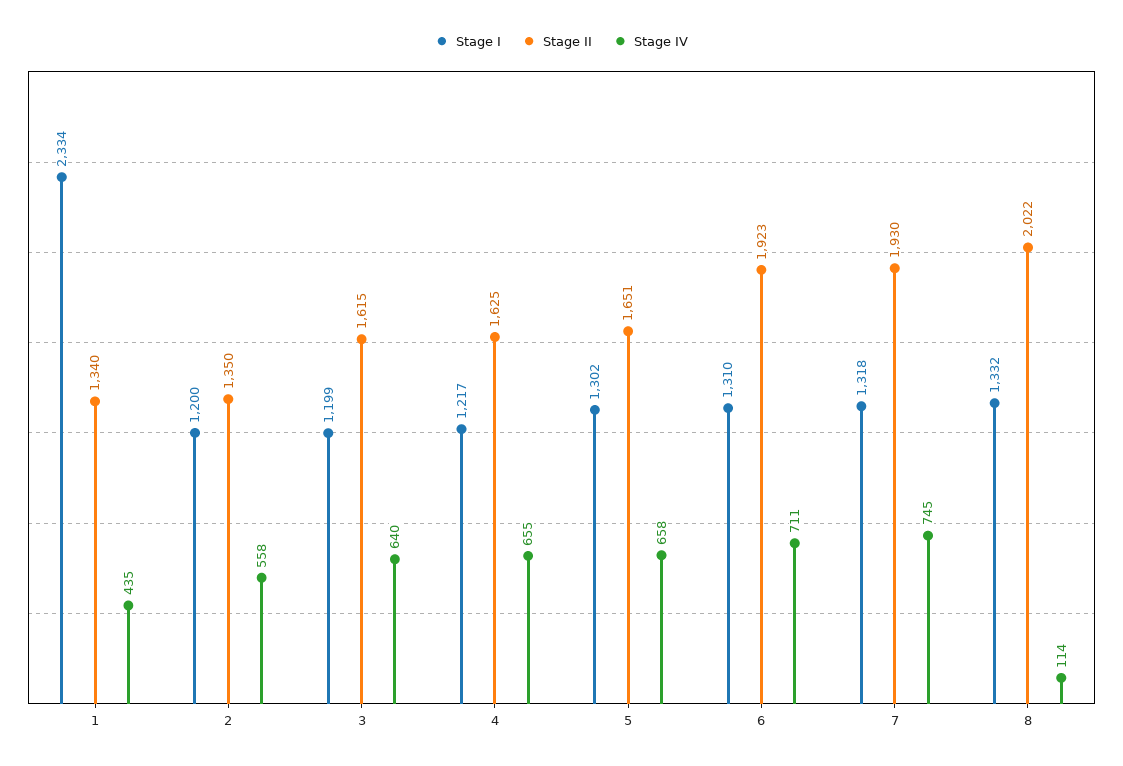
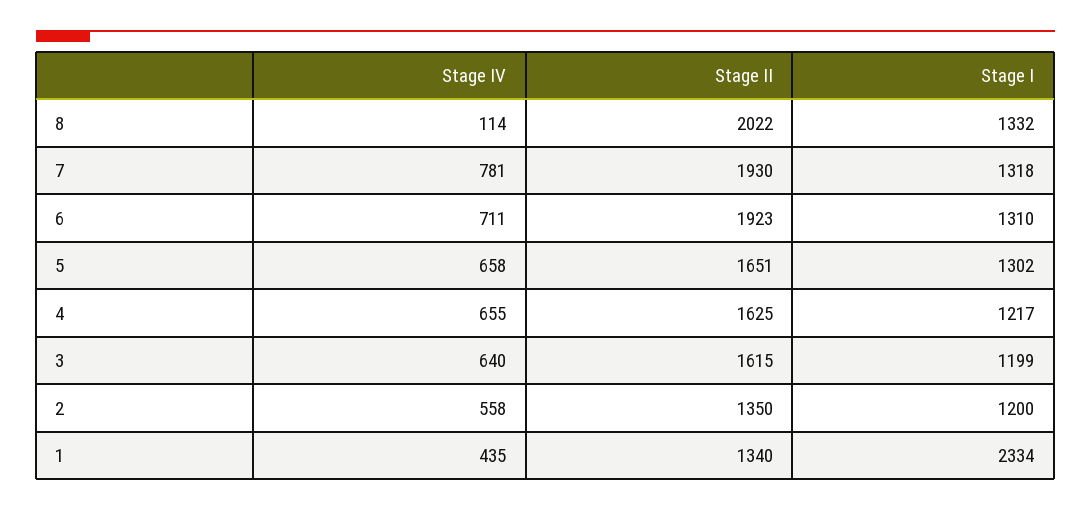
  {
    "Stage I": {
      "1": 2334,
      "2": 1200,
      "3": 1199,
      "4": 1217,
      "5": 1302,
      "6": 1310,
      "7": 1318,
      "8": 1332
    },
    "Stage II": {
      "1": 1340,
      "2": 1350,
      "3": 1615,
      "4": 1625,
      "5": 1651,
      "6": 1923,
      "7": 1930,
      "8": 2022
    },
    "Stage IV": {
      "1": 435,
      "2": 558,
      "3": 640,
      "4": 655,
      "5": 658,
      "6": 711,
-     "7": 745,
+     "7": 781,
      "8": 114
    }
  }

